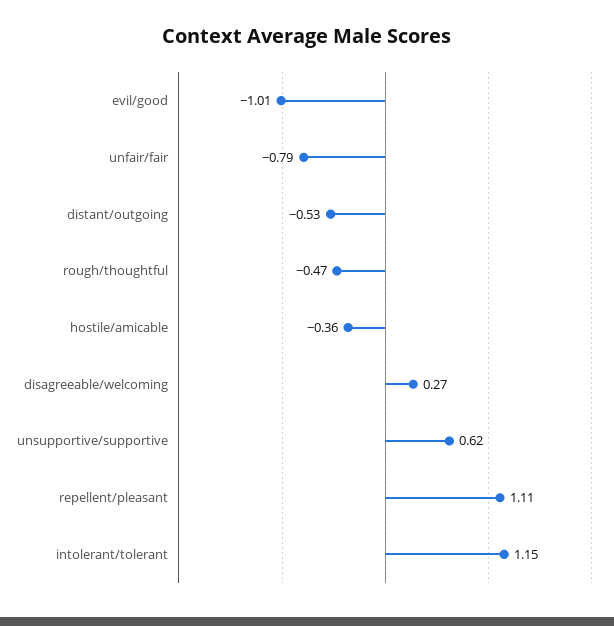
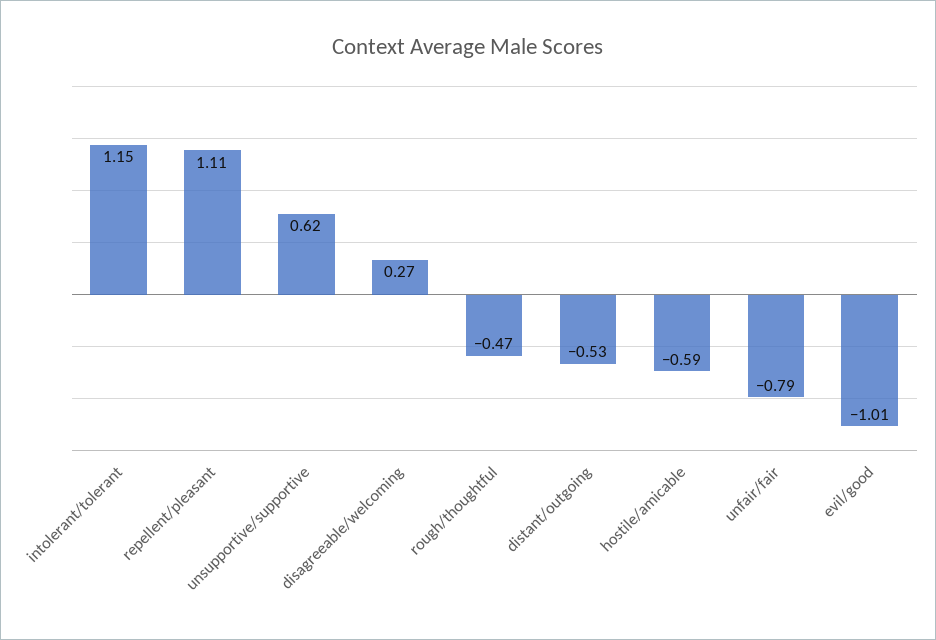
  {
    "evil/good": -1.01,
    "unfair/fair": -0.79,
    "distant/outgoing": -0.53,
    "rough/thoughtful": -0.47,
-   "hostile/amicable": -0.36,
+   "hostile/amicable": -0.59,
    "disagreeable/welcoming": 0.27,
    "unsupportive/supportive": 0.62,
    "repellent/pleasant": 1.11,
    "intolerant/tolerant": 1.15
  }

